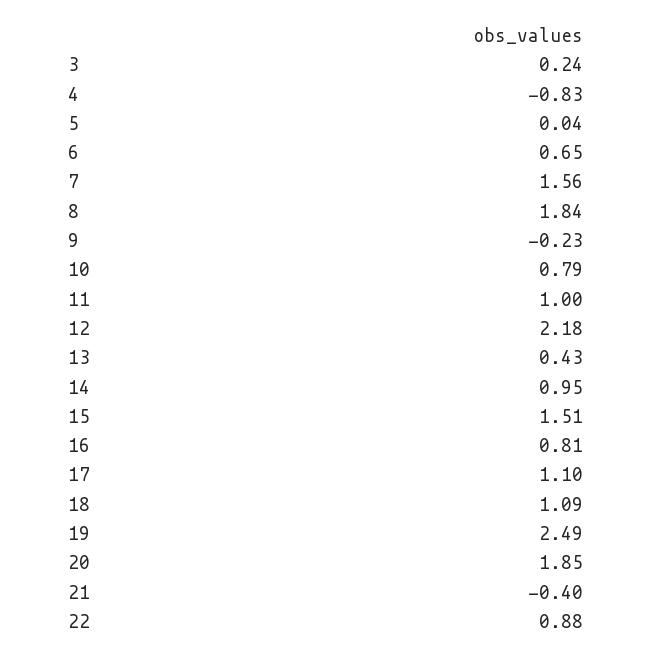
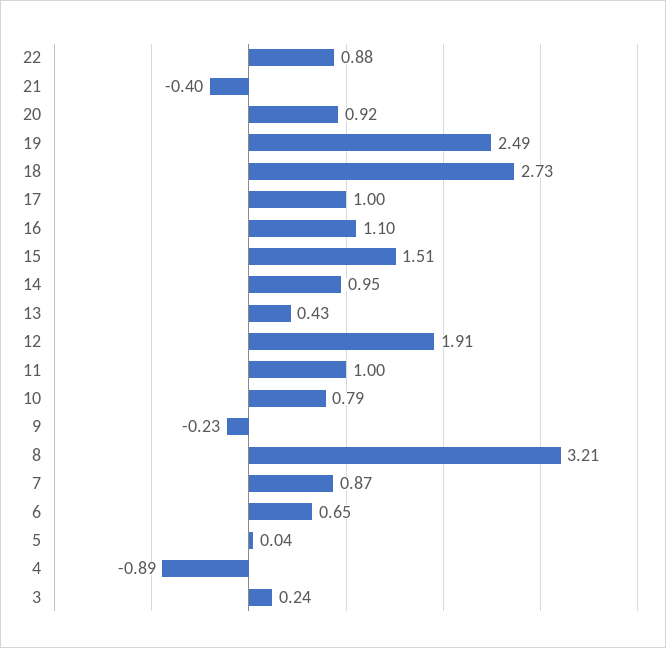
  {
    "3": 0.24,
-   "4": -0.83,
+   "4": -0.89,
    "5": 0.04,
    "6": 0.65,
-   "7": 1.56,
+   "7": 0.87,
-   "8": 1.84,
+   "8": 3.21,
    "9": -0.23,
    "10": 0.79,
    "11": 1,
-   "12": 2.18,
+   "12": 1.91,
    "13": 0.43,
    "14": 0.95,
    "15": 1.51,
-   "16": 0.81,
+   "16": 1.1,
-   "17": 1.1,
+   "17": 1,
-   "18": 1.09,
+   "18": 2.73,
    "19": 2.49,
-   "20": 1.85,
+   "20": 0.92,
    "21": -0.4,
    "22": 0.88
  }

